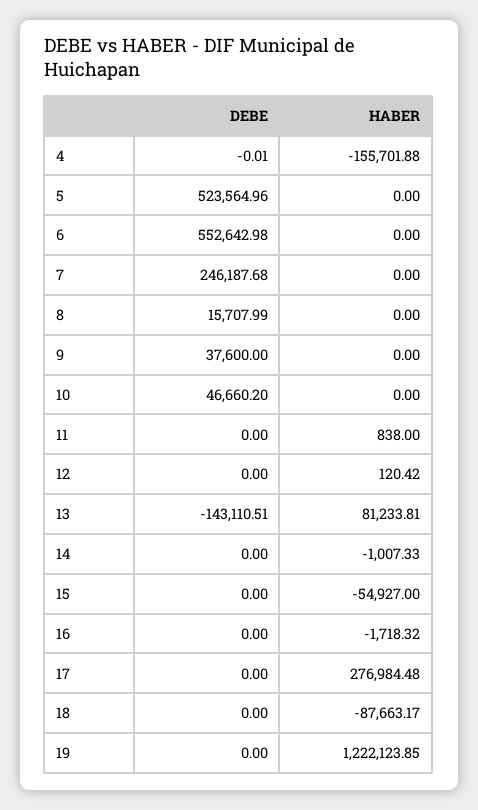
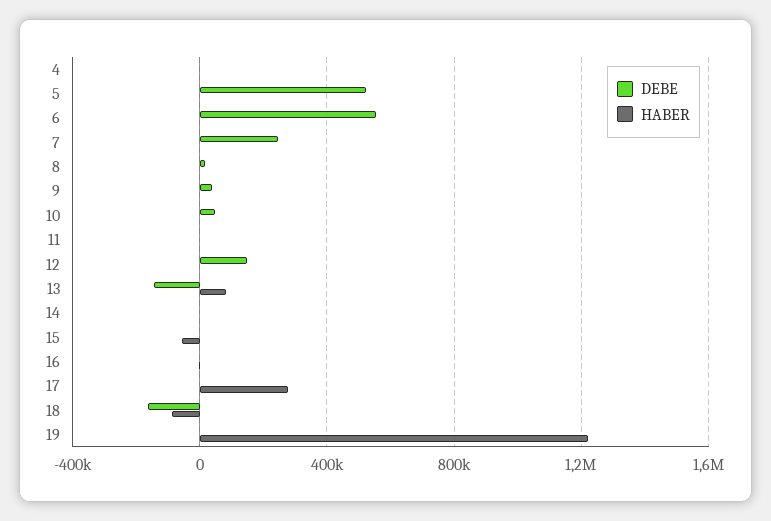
  {
    "DEBE": {
      "4": -0.01,
      "5": 523564.96,
      "6": 552642.98,
      "7": 246187.68,
      "8": 15707.99,
      "9": 37600,
      "10": 46660.2,
      "11": 0,
-     "12": 0,
+     "12": 150000,
      "13": -143110.51,
      "14": 0,
      "15": 0,
      "16": 0,
      "17": 0,
-     "18": 0,
+     "18": -150000,
      "19": 0
    },
    "HABER": {
-     "4": -155701.88,
+     "4": 0,
      "5": 0,
      "6": 0,
      "7": 0,
      "8": 0,
      "9": 0,
      "10": 0,
      "11": 838,
      "12": 120.42,
      "13": 81233.81,
      "14": -1007.33,
      "15": -54927,
      "16": -1718.32,
      "17": 276984.48,
      "18": -87663.17,
      "19": 1222123.85
    }
  }

